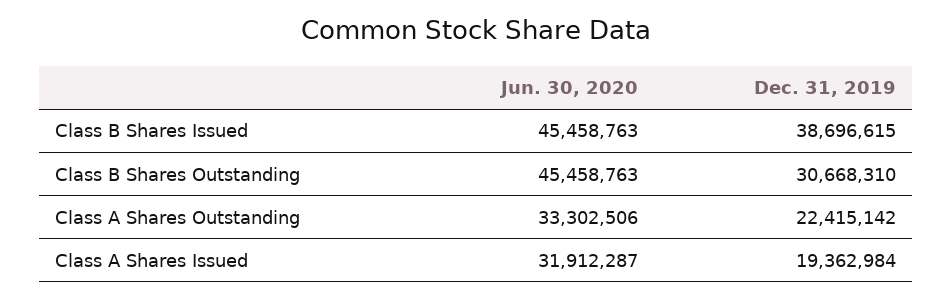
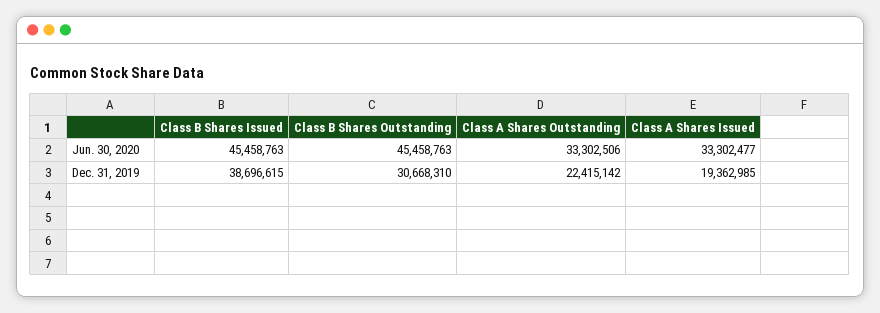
  {
    "Jun. 30, 2020": {
      "Class B Shares Issued": 45458763,
      "Class B Shares Outstanding": 45458763,
      "Class A Shares Outstanding": 33302506,
-     "Class A Shares Issued": 31912287
+     "Class A Shares Issued": 33302477
    },
    "Dec. 31, 2019": {
      "Class B Shares Issued": 38696615,
      "Class B Shares Outstanding": 30668310,
      "Class A Shares Outstanding": 22415142,
-     "Class A Shares Issued": 19362984
+     "Class A Shares Issued": 19362985
    }
  }

